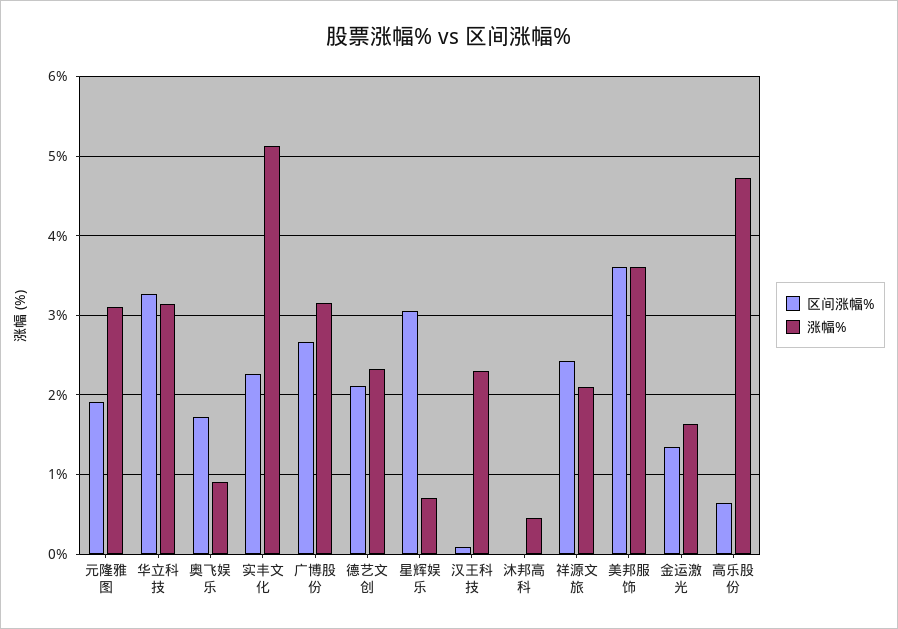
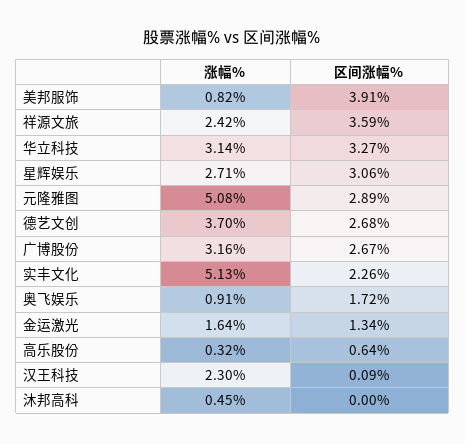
  {
    "区间涨幅%": {
-     "元隆雅图": 1.9,
+     "元隆雅图": 2.89,
      "华立科技": 3.27,
      "奥飞娱乐": 1.72,
      "实丰文化": 2.26,
      "广博股份": 2.67,
-     "德艺文创": 2.1,
+     "德艺文创": 2.68,
      "星辉娱乐": 3.06,
      "汉王科技": 0.09,
      "沐邦高科": 0,
-     "祥源文旅": 2.4,
+     "祥源文旅": 3.59,
-     "美邦服饰": 3.6,
+     "美邦服饰": 3.91,
      "金运激光": 1.34,
      "高乐股份": 0.64
    },
    "涨幅%": {
-     "元隆雅图": 3.1,
+     "元隆雅图": 5.08,
      "华立科技": 3.14,
      "奥飞娱乐": 0.91,
      "实丰文化": 5.13,
      "广博股份": 3.16,
-     "德艺文创": 2.3,
+     "德艺文创": 3.7,
-     "星辉娱乐": 0.7,
+     "星辉娱乐": 2.71,
      "汉王科技": 2.3,
      "沐邦高科": 0.45,
-     "祥源文旅": 2.1,
+     "祥源文旅": 2.42,
-     "美邦服饰": 3.6,
+     "美邦服饰": 0.82,
      "金运激光": 1.64,
-     "高乐股份": 4.7
+     "高乐股份": 0.32
    }
  }

